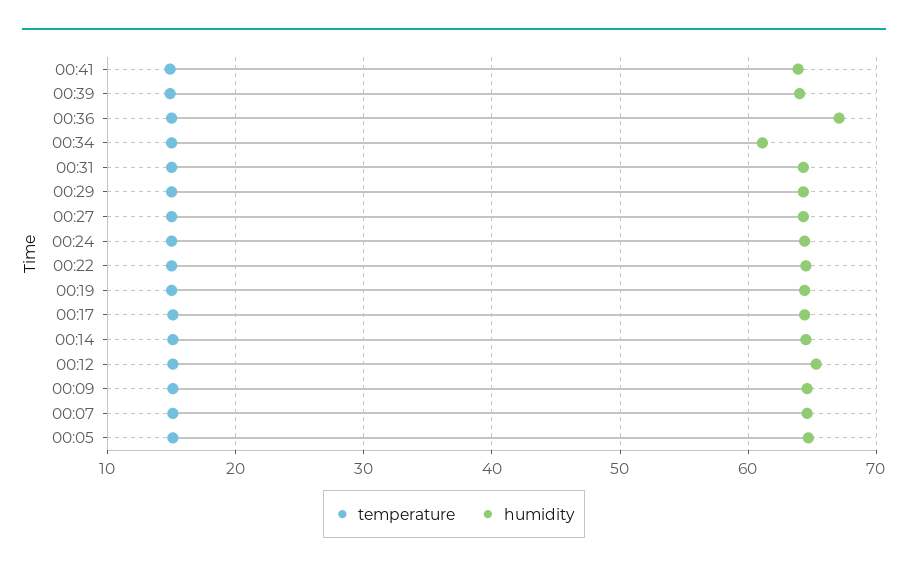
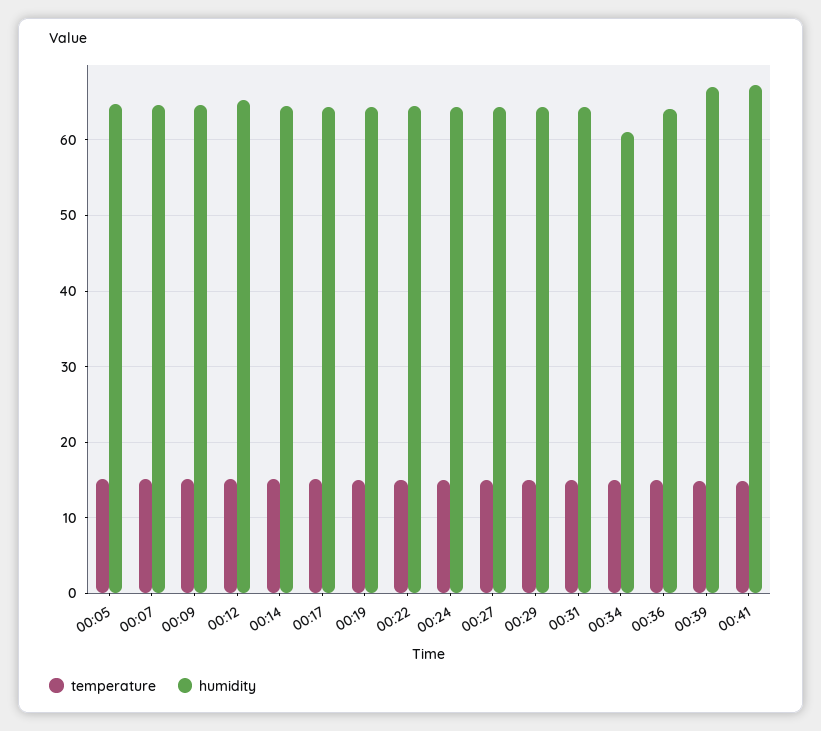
  {
    "temperature": {
      "00:41": 15,
      "00:39": 15,
      "00:36": 15,
      "00:34": 15,
      "00:31": 15,
      "00:29": 15,
      "00:27": 15,
      "00:24": 15,
      "00:22": 15,
      "00:19": 15,
      "00:17": 15,
      "00:14": 15,
      "00:12": 15,
      "00:09": 15,
      "00:07": 15,
      "00:05": 15
    },
    "humidity": {
-     "00:41": 64,
+     "00:41": 67,
-     "00:39": 64,
+     "00:39": 67,
-     "00:36": 67,
+     "00:36": 64,
      "00:34": 61,
      "00:31": 64,
      "00:29": 64,
      "00:27": 64,
      "00:24": 64,
      "00:22": 65,
      "00:19": 64,
      "00:17": 64,
      "00:14": 65,
      "00:12": 65,
      "00:09": 65,
      "00:07": 65,
      "00:05": 65
    }
  }

